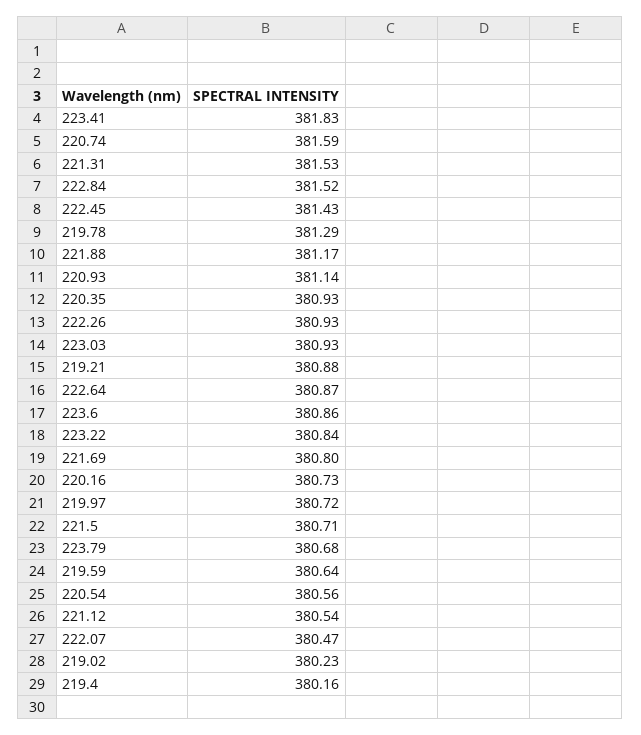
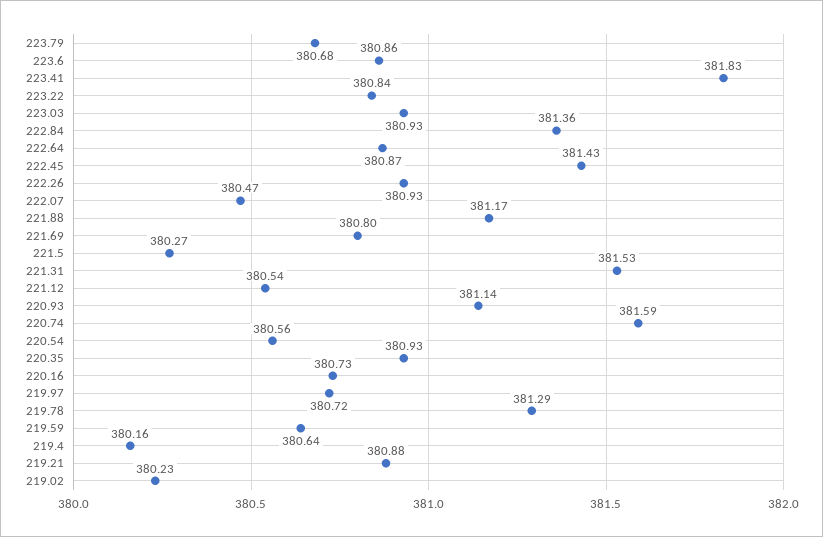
  {
    "223.41": 381.83,
    "220.74": 381.59,
    "221.31": 381.53,
-   "222.84": 381.52,
+   "222.84": 381.36,
    "222.45": 381.43,
    "219.78": 381.29,
    "221.88": 381.17,
    "220.93": 381.14,
    "220.35": 380.93,
    "222.26": 380.93,
    "223.03": 380.93,
    "219.21": 380.88,
    "222.64": 380.87,
    "223.6": 380.86,
    "223.22": 380.84,
    "221.69": 380.8,
    "220.16": 380.73,
    "219.97": 380.72,
-   "221.5": 380.71,
+   "221.5": 380.27,
    "223.79": 380.68,
    "219.59": 380.64,
    "220.54": 380.56,
    "221.12": 380.54,
    "222.07": 380.47,
    "219.02": 380.23,
    "219.4": 380.16
  }

